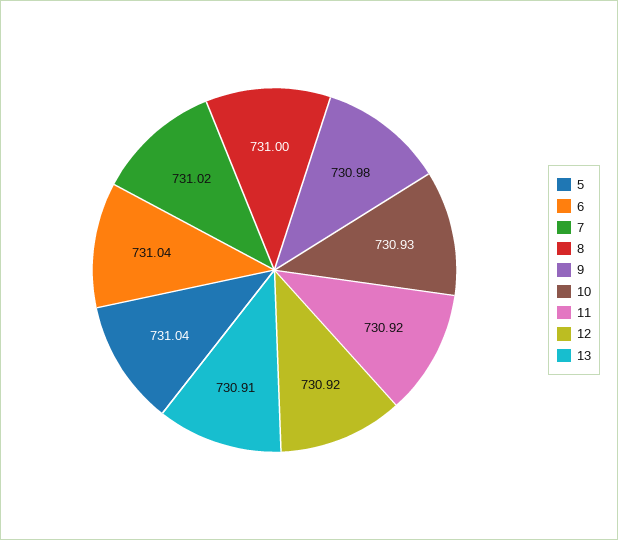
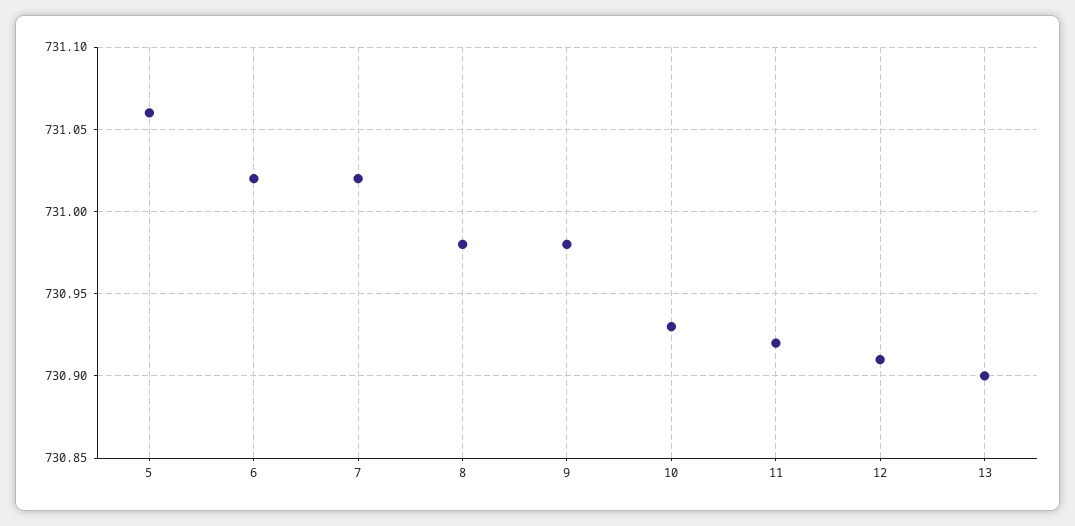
  {
-   "5": 731.04,
+   "5": 731.06,
-   "6": 731.04,
+   "6": 731.02,
    "7": 731.02,
-   "8": 731,
+   "8": 730.98,
    "9": 730.98,
    "10": 730.93,
    "11": 730.92,
-   "12": 730.92,
+   "12": 730.91,
-   "13": 730.91
+   "13": 730.9
  }

